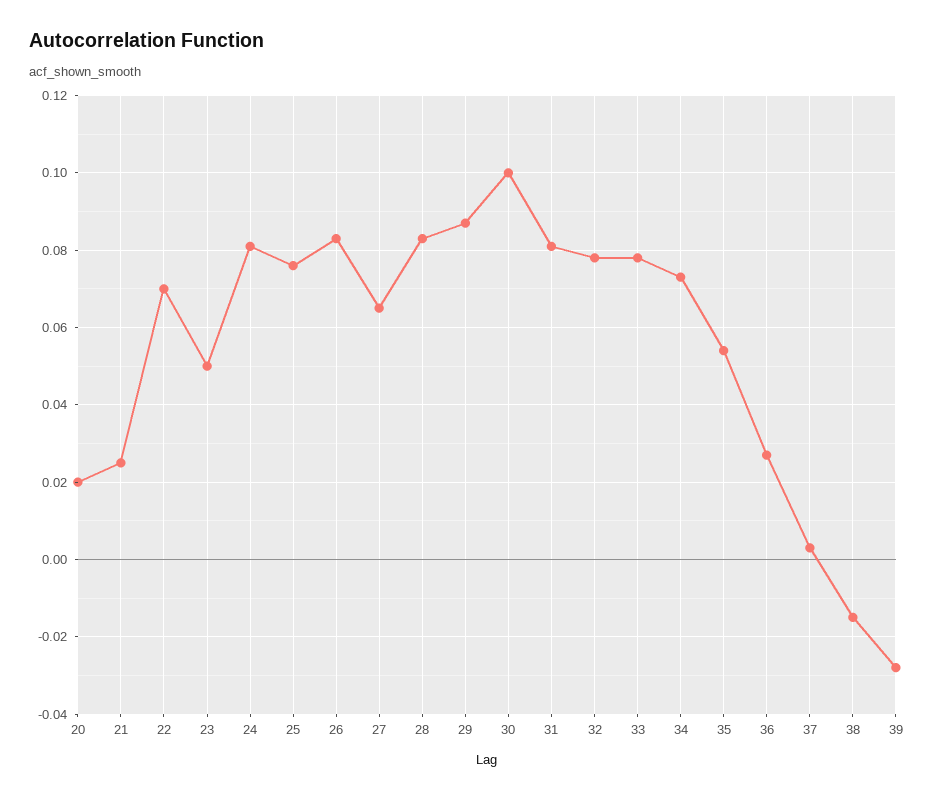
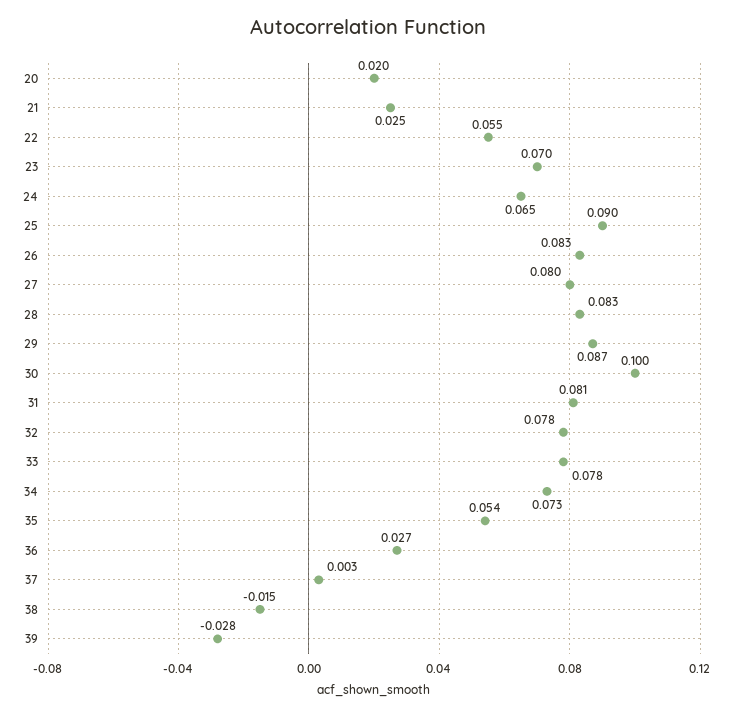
  {
    "20": 0.02,
    "21": 0.025,
-   "22": 0.07,
+   "22": 0.055,
-   "23": 0.05,
+   "23": 0.07,
-   "24": 0.08,
+   "24": 0.065,
-   "25": 0.075,
+   "25": 0.09,
    "26": 0.083,
-   "27": 0.065,
+   "27": 0.08,
    "28": 0.083,
    "29": 0.087,
    "30": 0.1,
    "31": 0.081,
    "32": 0.078,
    "33": 0.078,
    "34": 0.073,
    "35": 0.054,
    "36": 0.027,
    "37": 0.003,
    "38": -0.015,
    "39": -0.028
  }

